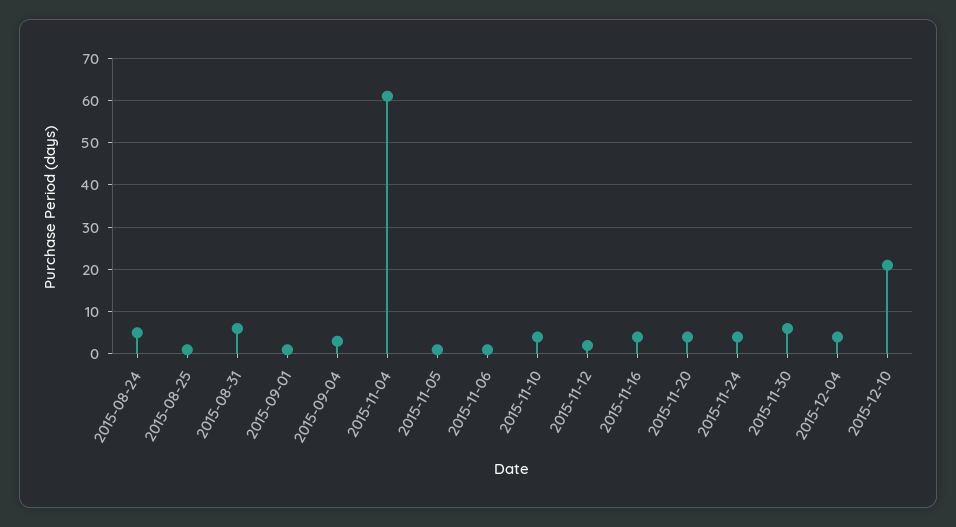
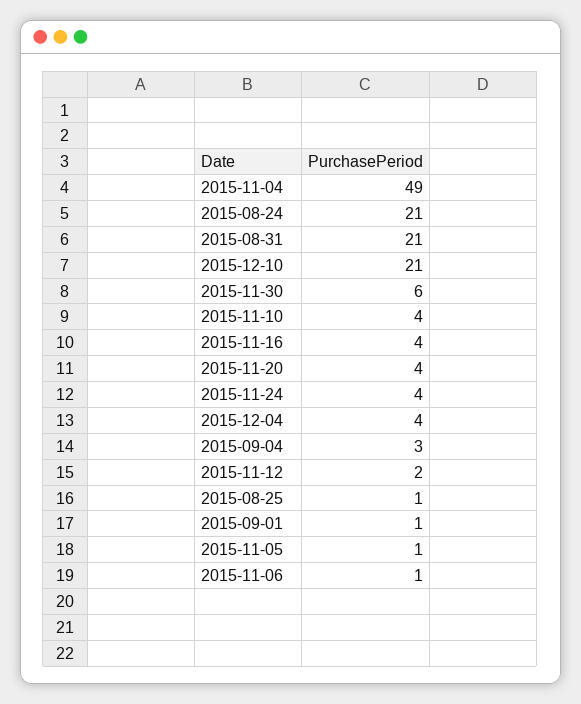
  {
-   "2015-08-24": 5,
+   "2015-08-24": 21,
    "2015-08-25": 1,
-   "2015-08-31": 5,
+   "2015-08-31": 21,
    "2015-09-01": 1,
    "2015-09-04": 3,
-   "2015-11-04": 60,
+   "2015-11-04": 49,
    "2015-11-05": 1,
    "2015-11-06": 1,
    "2015-11-10": 4,
    "2015-11-12": 2,
    "2015-11-16": 4,
    "2015-11-20": 4,
    "2015-11-24": 4,
    "2015-11-30": 6,
    "2015-12-04": 4,
    "2015-12-10": 21
  }

